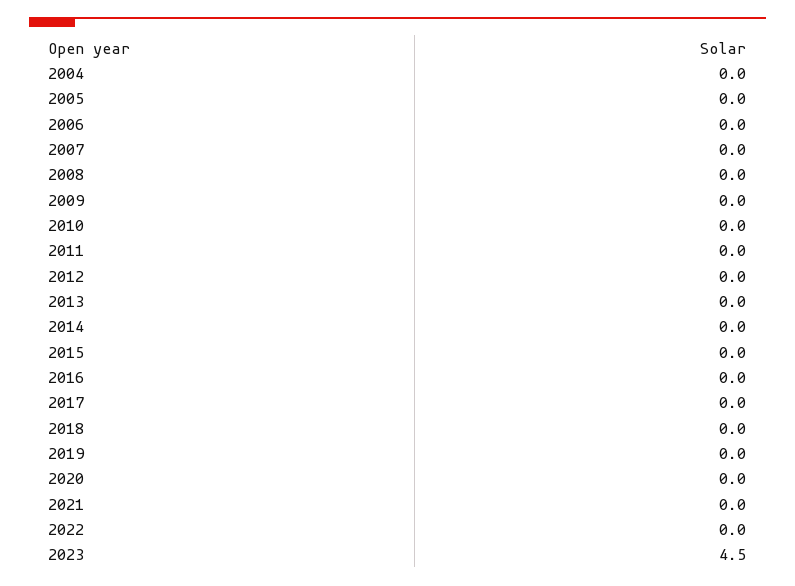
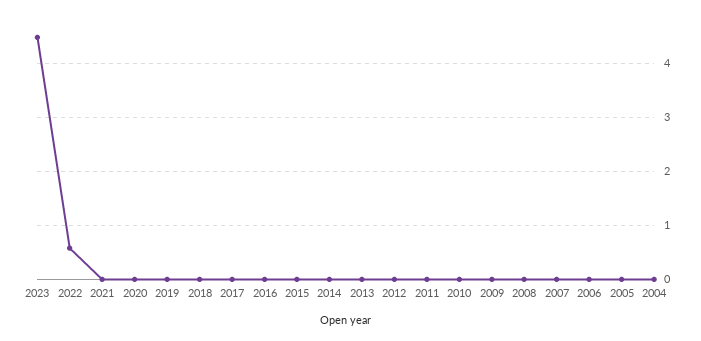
  {
    "2004": 0,
    "2005": 0,
    "2006": 0,
    "2007": 0,
    "2008": 0,
    "2009": 0,
    "2010": 0,
    "2011": 0,
    "2012": 0,
    "2013": 0,
    "2014": 0,
    "2015": 0,
    "2016": 0,
    "2017": 0,
    "2018": 0,
    "2019": 0,
    "2020": 0,
    "2021": 0,
-   "2022": 0,
+   "2022": 0.6,
    "2023": 4.5
  }

